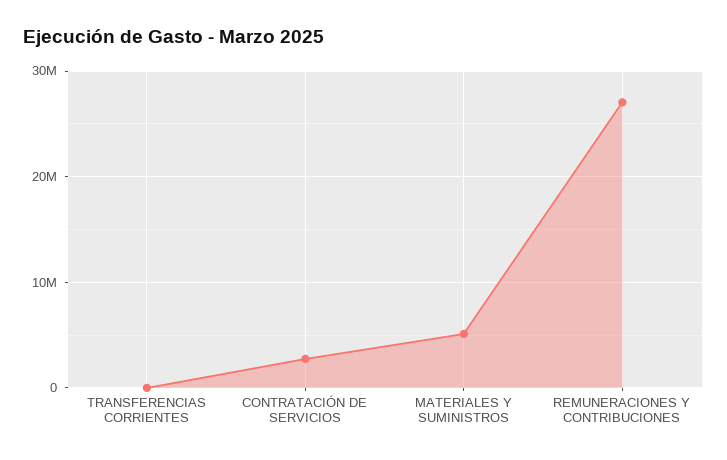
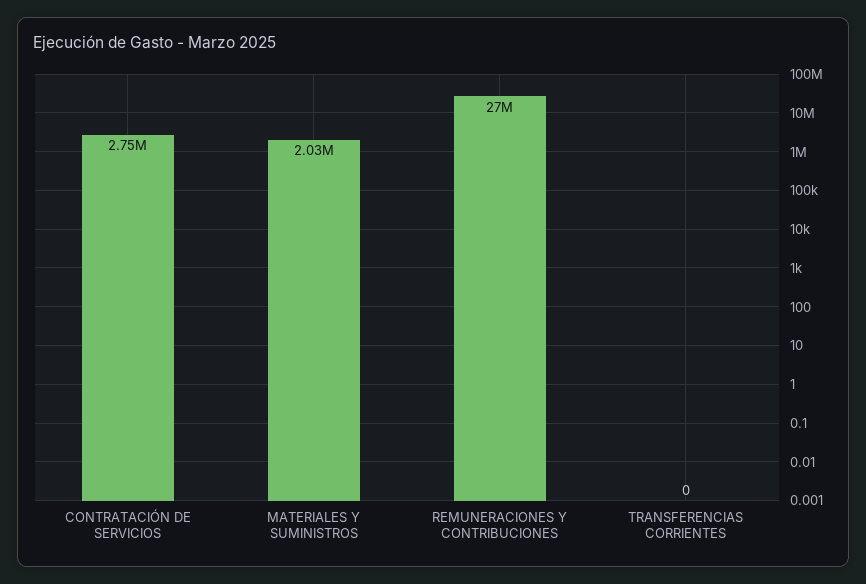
  {
    "TRANSFERENCIAS CORRIENTES": 0,
    "CONTRATACIÓN DE SERVICIOS": 2750000,
-   "MATERIALES Y SUMINISTROS": 5000000,
+   "MATERIALES Y SUMINISTROS": 2030000,
    "REMUNERACIONES Y CONTRIBUCIONES": 27000000
  }

